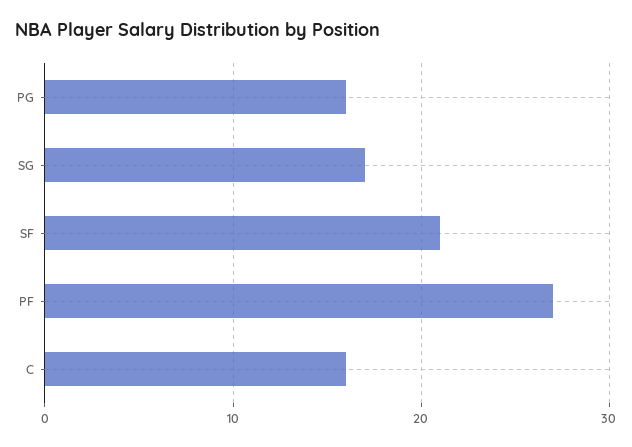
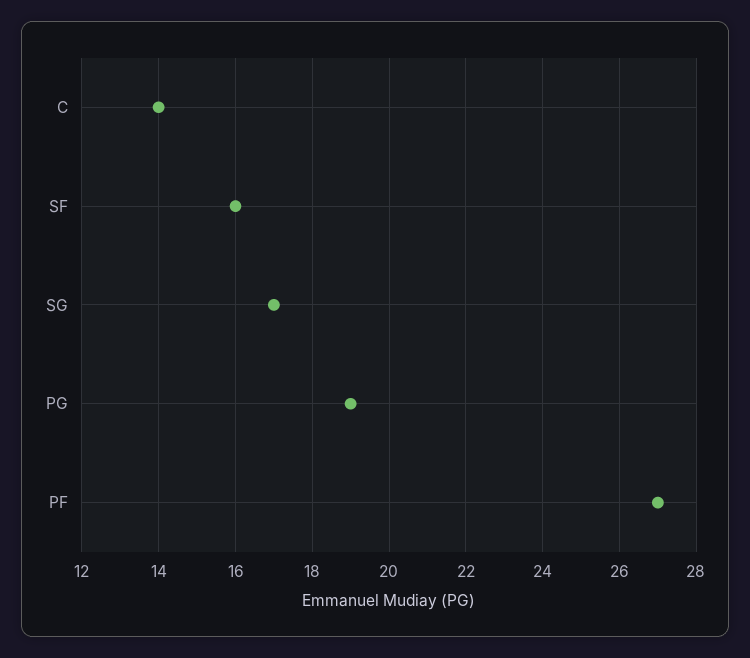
  {
-   "PG": 16,
+   "PG": 19,
    "SG": 17,
-   "SF": 21,
+   "SF": 16,
    "PF": 27,
-   "C": 16
+   "C": 14
  }

